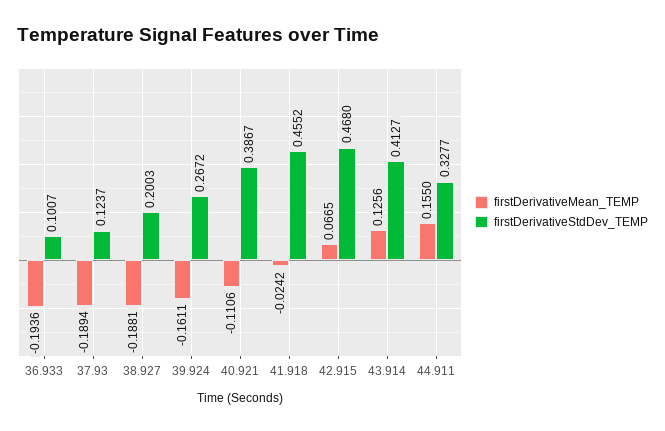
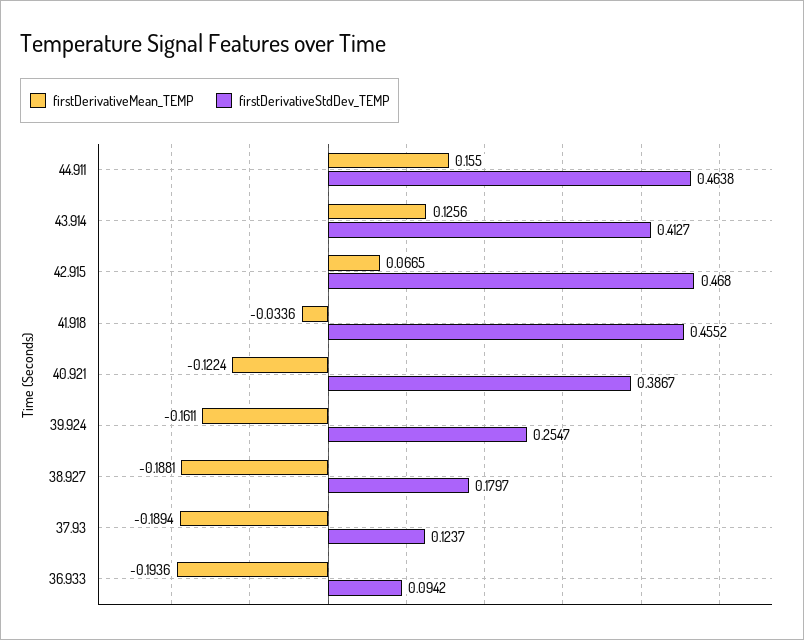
  {
    "firstDerivativeMean_TEMP": {
      "36.933": -0.1936,
      "37.93": -0.1894,
      "38.927": -0.1881,
      "39.924": -0.1611,
-     "40.921": -0.1106,
+     "40.921": -0.1224,
-     "41.918": -0.0242,
+     "41.918": -0.0336,
      "42.915": 0.0665,
      "43.914": 0.1256,
      "44.911": 0.155
    },
    "firstDerivativeStdDev_TEMP": {
-     "36.933": 0.1007,
+     "36.933": 0.0942,
      "37.93": 0.1237,
-     "38.927": 0.2003,
+     "38.927": 0.1797,
-     "39.924": 0.2672,
+     "39.924": 0.2547,
      "40.921": 0.3867,
      "41.918": 0.4552,
      "42.915": 0.468,
      "43.914": 0.4127,
-     "44.911": 0.3277
+     "44.911": 0.4638
    }
  }

